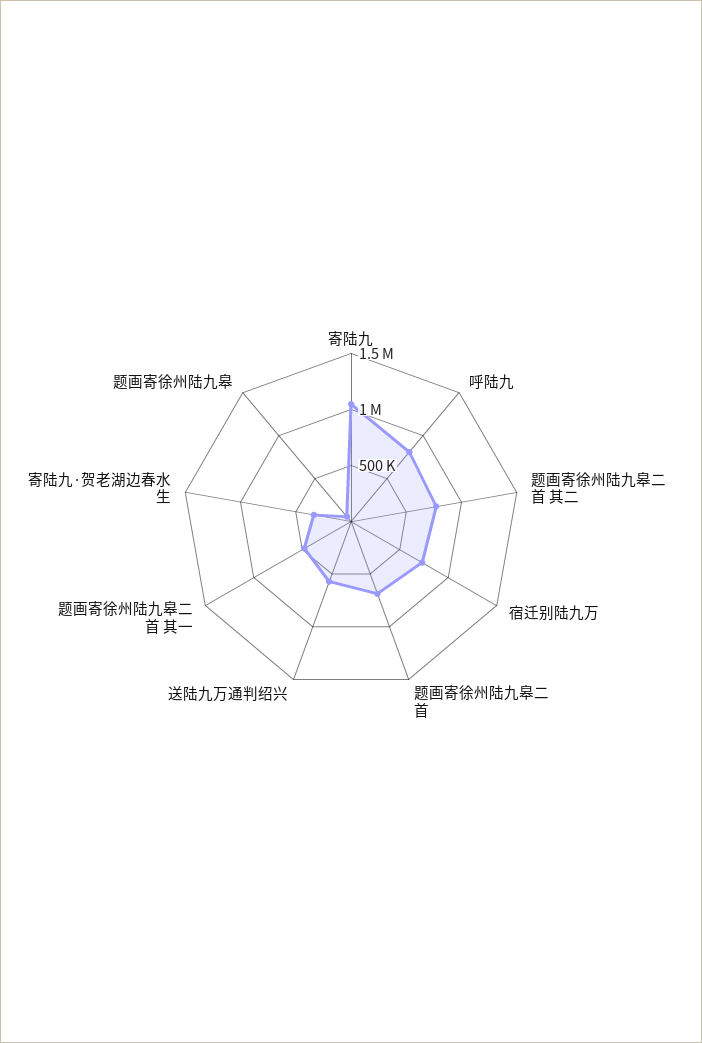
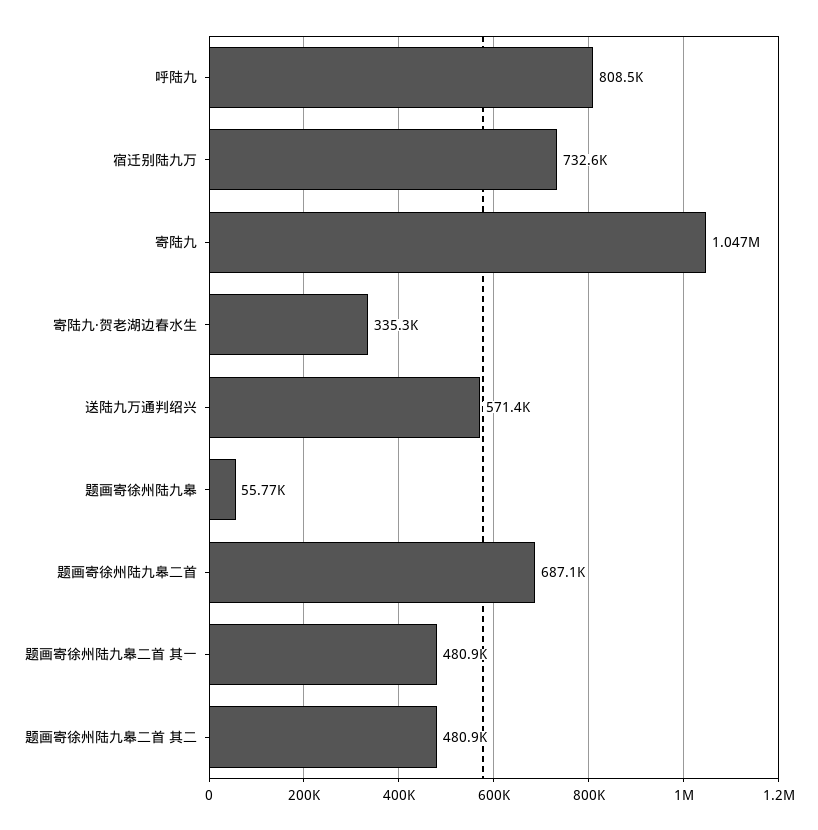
  {
    "寄陆九": 1047000,
    "呼陆九": 808500,
-   "题画寄徐州陆九皋二首 其二": 800000,
+   "题画寄徐州陆九皋二首 其二": 480900,
    "宿迁别陆九万": 732600,
    "题画寄徐州陆九皋二首": 687100,
    "送陆九万通判绍兴": 571400,
    "题画寄徐州陆九皋二首 其一": 480900,
    "寄陆九·贺老湖边春水生": 335300,
    "题画寄徐州陆九皋": 55770
  }

